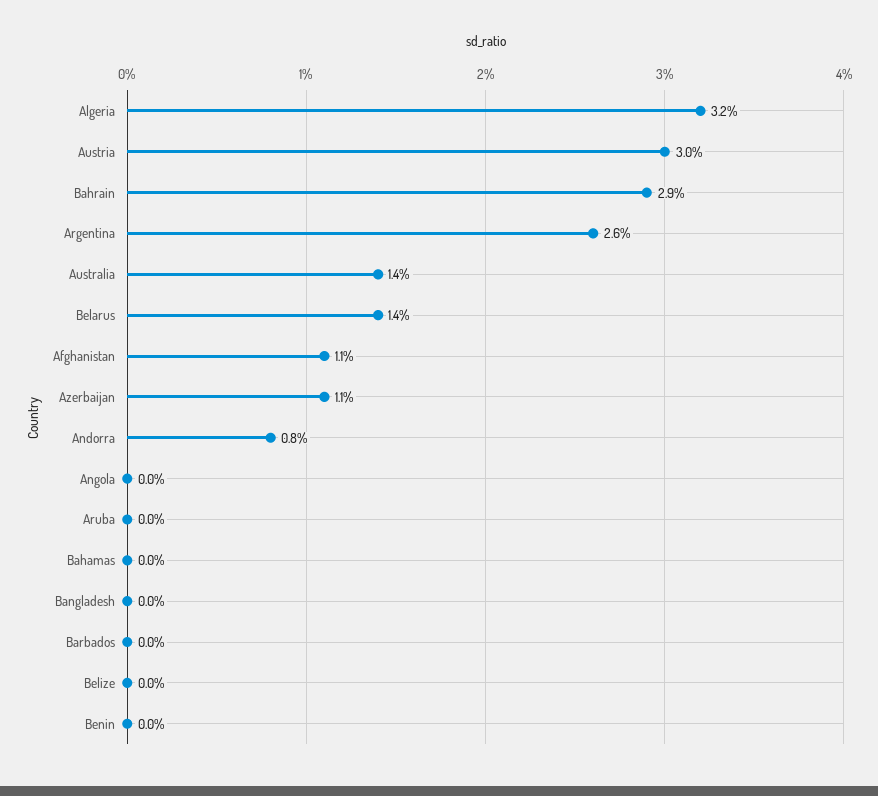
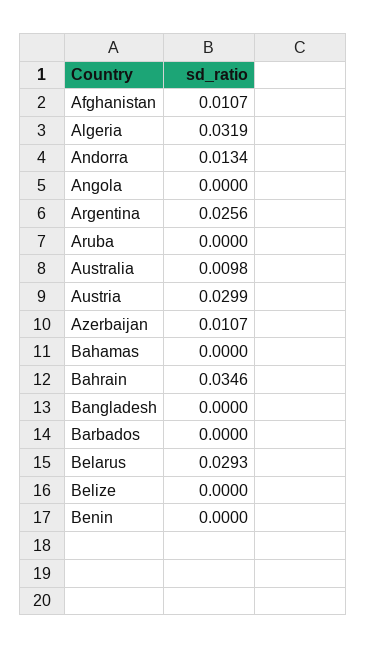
  {
    "Algeria": 0.0319,
    "Austria": 0.0299,
-   "Bahrain": 0.029,
+   "Bahrain": 0.0346,
    "Argentina": 0.0256,
-   "Australia": 0.014,
+   "Australia": 0.0098,
-   "Belarus": 0.014,
+   "Belarus": 0.0293,
    "Afghanistan": 0.0107,
    "Azerbaijan": 0.0107,
-   "Andorra": 0.008,
+   "Andorra": 0.0134,
    "Angola": 0,
    "Aruba": 0,
    "Bahamas": 0,
    "Bangladesh": 0,
    "Barbados": 0,
    "Belize": 0,
    "Benin": 0
  }

